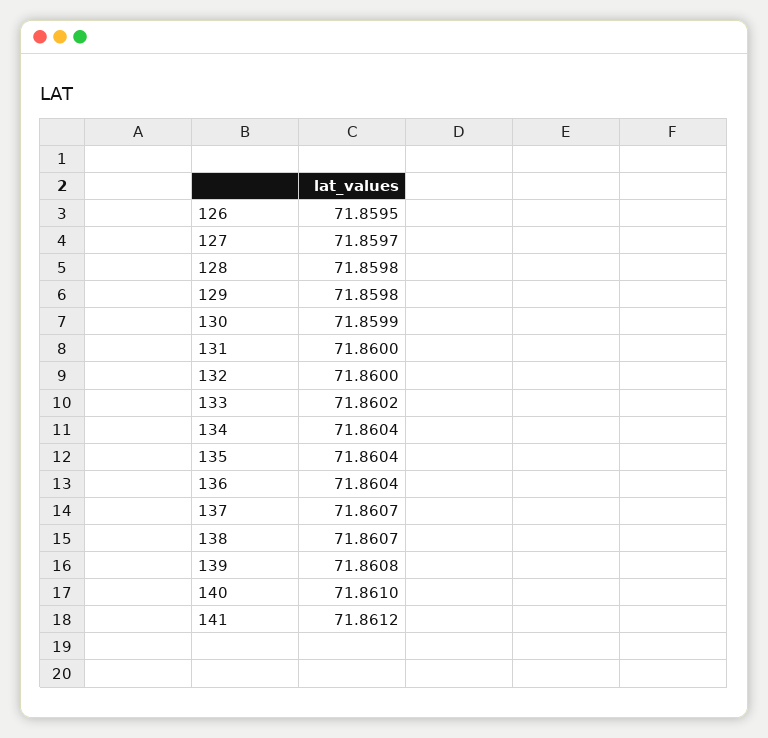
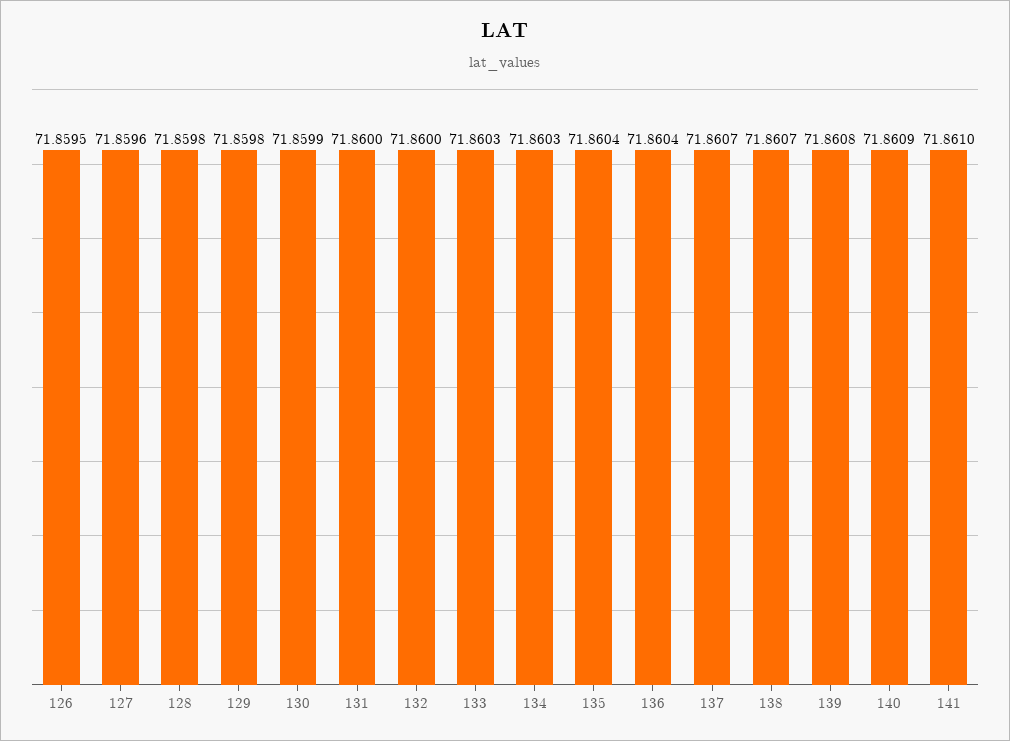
  {
    "126": 71.8595,
-   "127": 71.8597,
+   "127": 71.8596,
    "128": 71.8598,
    "129": 71.8598,
    "130": 71.8599,
    "131": 71.86,
    "132": 71.86,
-   "133": 71.8602,
+   "133": 71.8603,
-   "134": 71.8604,
+   "134": 71.8603,
    "135": 71.8604,
    "136": 71.8604,
    "137": 71.8607,
    "138": 71.8607,
    "139": 71.8608,
-   "140": 71.861,
+   "140": 71.8609,
-   "141": 71.8612
+   "141": 71.861
  }

